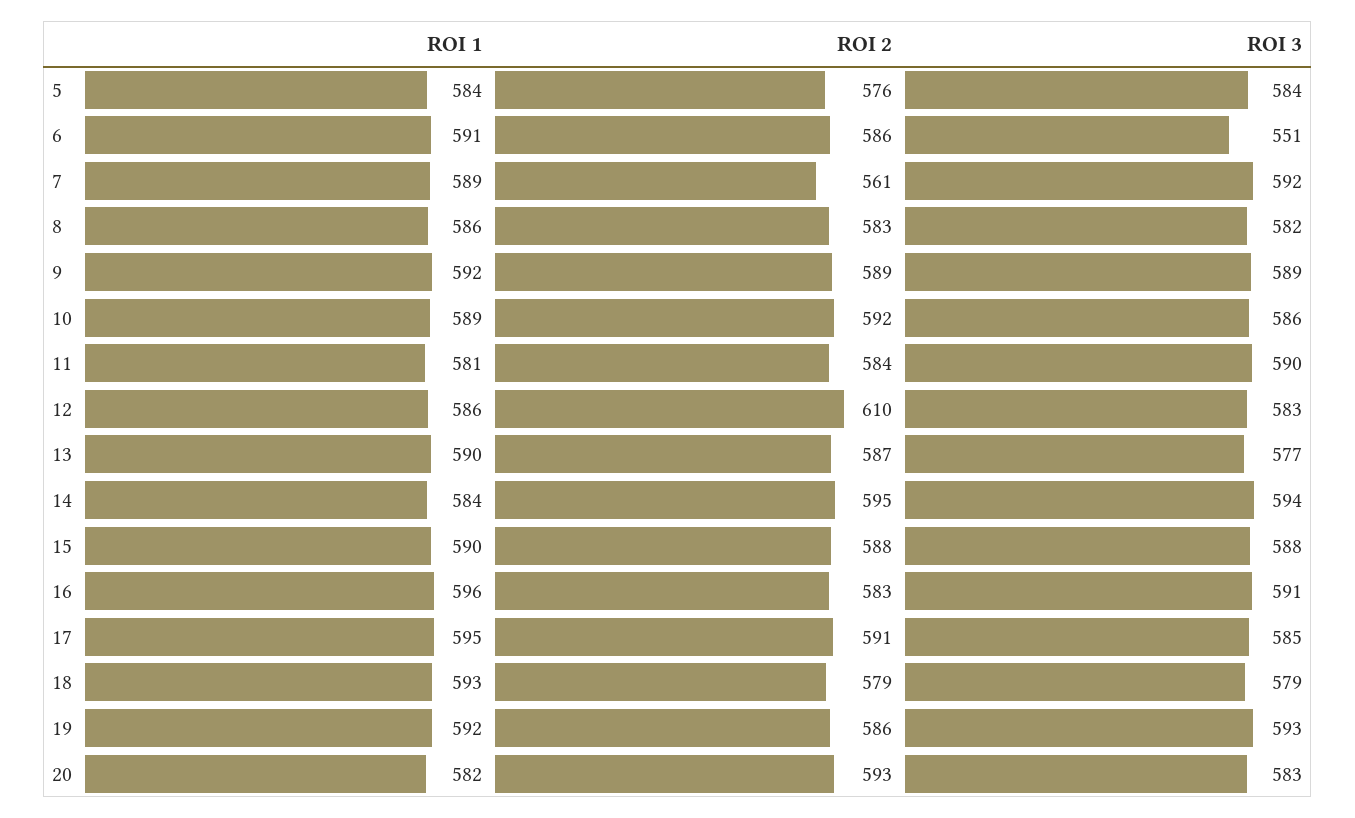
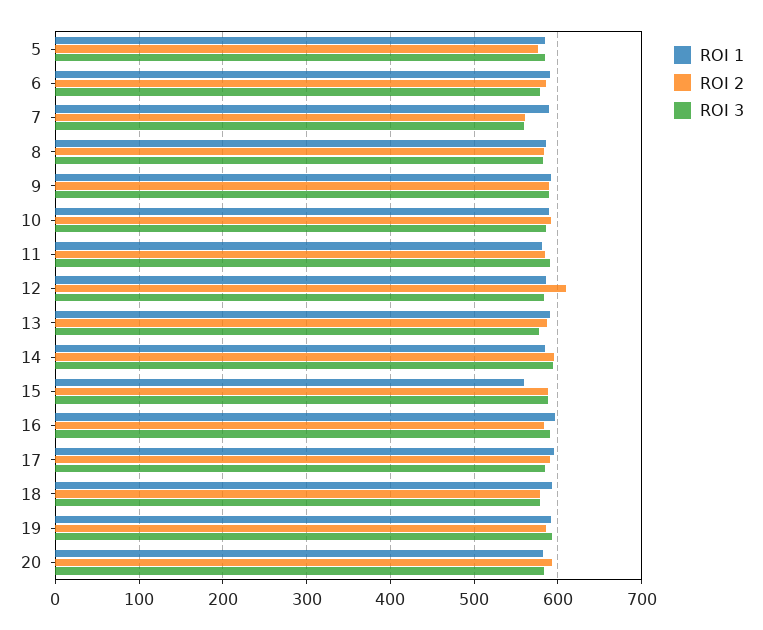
  {
    "ROI 1": {
      "5": 584,
      "6": 591,
      "7": 589,
      "8": 586,
      "9": 592,
      "10": 589,
      "11": 581,
      "12": 586,
      "13": 590,
      "14": 584,
-     "15": 590,
+     "15": 560,
      "16": 596,
      "17": 595,
      "18": 593,
      "19": 592,
      "20": 582
    },
    "ROI 2": {
      "5": 576,
      "6": 586,
      "7": 561,
      "8": 583,
      "9": 589,
      "10": 592,
      "11": 584,
      "12": 610,
      "13": 587,
      "14": 595,
      "15": 588,
      "16": 583,
      "17": 591,
      "18": 579,
      "19": 586,
      "20": 593
    },
    "ROI 3": {
      "5": 584,
-     "6": 551,
+     "6": 580,
-     "7": 592,
+     "7": 560,
      "8": 582,
      "9": 589,
      "10": 586,
      "11": 590,
      "12": 583,
      "13": 577,
      "14": 594,
      "15": 588,
      "16": 591,
      "17": 585,
      "18": 579,
      "19": 593,
      "20": 583
    }
  }

